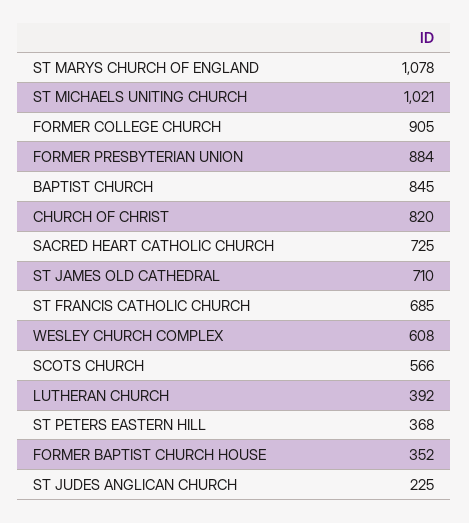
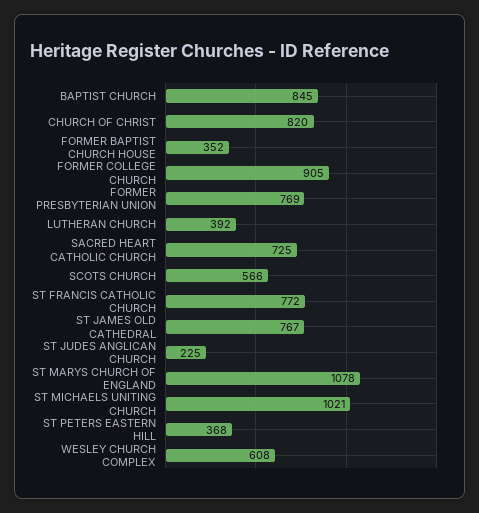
  {
    "ST MARYS CHURCH OF ENGLAND": 1078,
    "ST MICHAELS UNITING CHURCH": 1021,
    "FORMER COLLEGE CHURCH": 905,
-   "FORMER PRESBYTERIAN UNION": 884,
+   "FORMER PRESBYTERIAN UNION": 769,
    "BAPTIST CHURCH": 845,
    "CHURCH OF CHRIST": 820,
    "SACRED HEART CATHOLIC CHURCH": 725,
-   "ST JAMES OLD CATHEDRAL": 710,
+   "ST JAMES OLD CATHEDRAL": 767,
-   "ST FRANCIS CATHOLIC CHURCH": 685,
+   "ST FRANCIS CATHOLIC CHURCH": 772,
    "WESLEY CHURCH COMPLEX": 608,
    "SCOTS CHURCH": 566,
    "LUTHERAN CHURCH": 392,
    "ST PETERS EASTERN HILL": 368,
    "FORMER BAPTIST CHURCH HOUSE": 352,
    "ST JUDES ANGLICAN CHURCH": 225
  }

